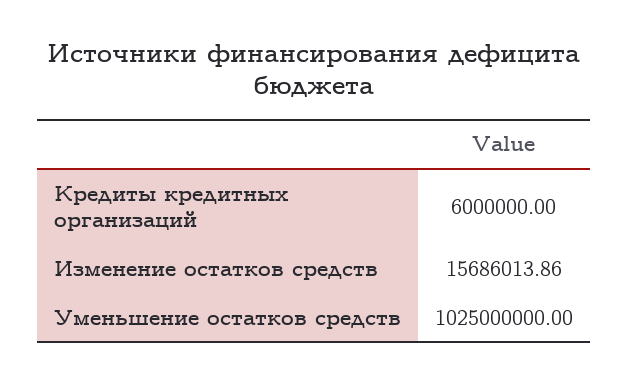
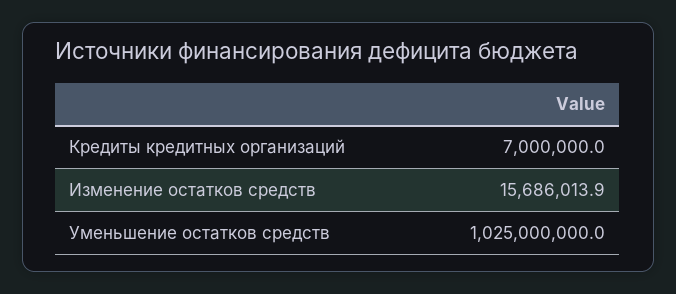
  {
-   "Кредиты кредитных организаций": 6000000,
+   "Кредиты кредитных организаций": 7000000,
    "Изменение остатков средств": 15686013.86,
    "Уменьшение остатков средств": 1025000000
  }

